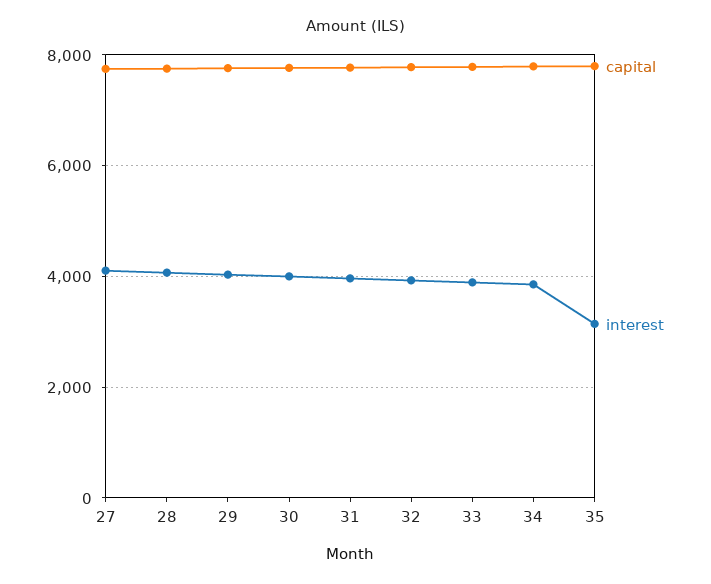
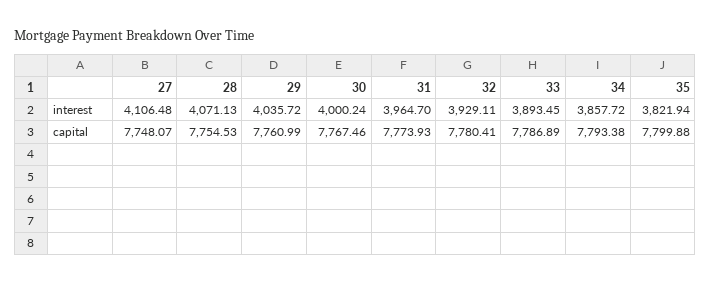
  {
    "capital": {
      "27": 7748.07,
      "28": 7754.53,
      "29": 7760.99,
      "30": 7767.46,
      "31": 7773.93,
      "32": 7780.41,
      "33": 7786.89,
      "34": 7793.38,
      "35": 7799.88
    },
    "interest": {
      "27": 4106.48,
      "28": 4071.13,
      "29": 4035.72,
      "30": 4000.24,
      "31": 3964.7,
      "32": 3929.11,
      "33": 3893.45,
      "34": 3857.72,
-     "35": 3200
+     "35": 3821.94
    }
  }

